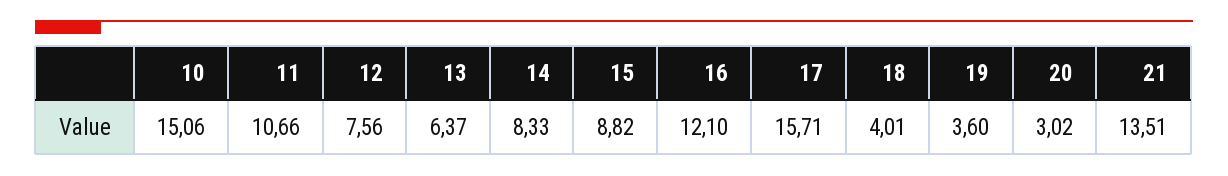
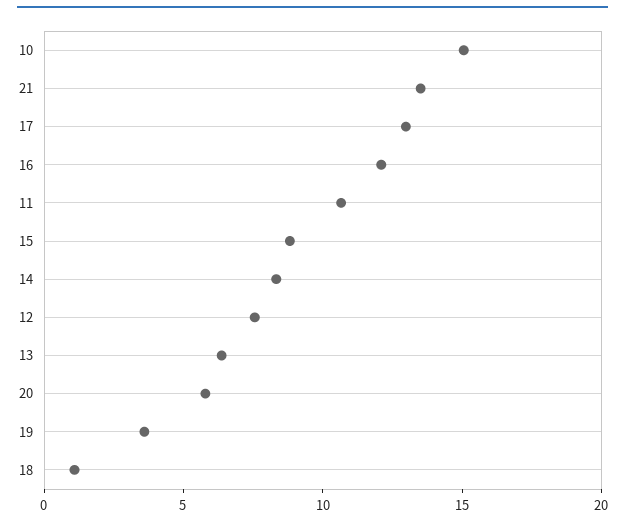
  {
    "10": 15.06,
    "11": 10.66,
    "12": 7.56,
    "13": 6.37,
    "14": 8.33,
    "15": 8.82,
    "16": 12.1,
-   "17": 15.71,
+   "17": 13,
-   "18": 4.01,
+   "18": 1,
    "19": 3.6,
-   "20": 3.02,
+   "20": 6,
    "21": 13.51
  }

